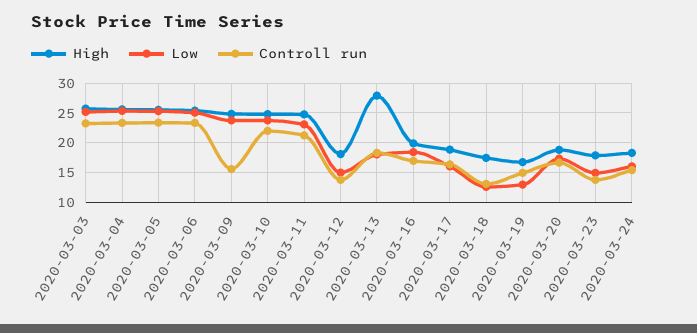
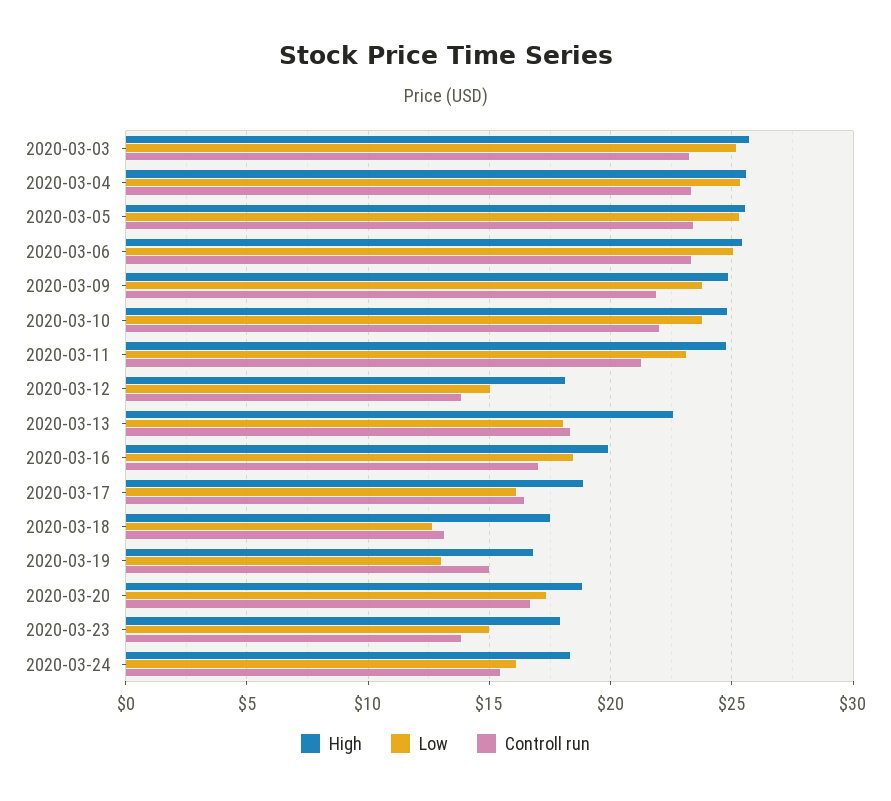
  {
    "High": {
      "2020-03-03": 25.5,
      "2020-03-04": 25.5,
      "2020-03-05": 25.5,
      "2020-03-06": 25.5,
      "2020-03-09": 25,
      "2020-03-10": 25,
      "2020-03-11": 25,
      "2020-03-12": 18,
-     "2020-03-13": 27.5,
+     "2020-03-13": 22.5,
      "2020-03-16": 20,
      "2020-03-17": 19,
      "2020-03-18": 17.5,
      "2020-03-19": 17,
      "2020-03-20": 19,
      "2020-03-23": 18,
      "2020-03-24": 18.5
    },
    "Low": {
      "2020-03-03": 25,
      "2020-03-04": 25.5,
      "2020-03-05": 25.5,
      "2020-03-06": 25,
      "2020-03-09": 24,
      "2020-03-10": 24,
      "2020-03-11": 23,
      "2020-03-12": 15,
      "2020-03-13": 18,
      "2020-03-16": 18.5,
      "2020-03-17": 16,
      "2020-03-18": 12.5,
      "2020-03-19": 13,
      "2020-03-20": 17.5,
      "2020-03-23": 15,
      "2020-03-24": 16
    },
    "Controll run": {
      "2020-03-03": 23,
      "2020-03-04": 23.5,
      "2020-03-05": 23.5,
      "2020-03-06": 23.5,
-     "2020-03-09": 15,
+     "2020-03-09": 22,
      "2020-03-10": 22,
      "2020-03-11": 21.5,
      "2020-03-12": 14,
      "2020-03-13": 18.5,
      "2020-03-16": 17,
      "2020-03-17": 16.5,
      "2020-03-18": 13,
      "2020-03-19": 15,
      "2020-03-20": 16.5,
      "2020-03-23": 14,
      "2020-03-24": 15.5
    }
  }

